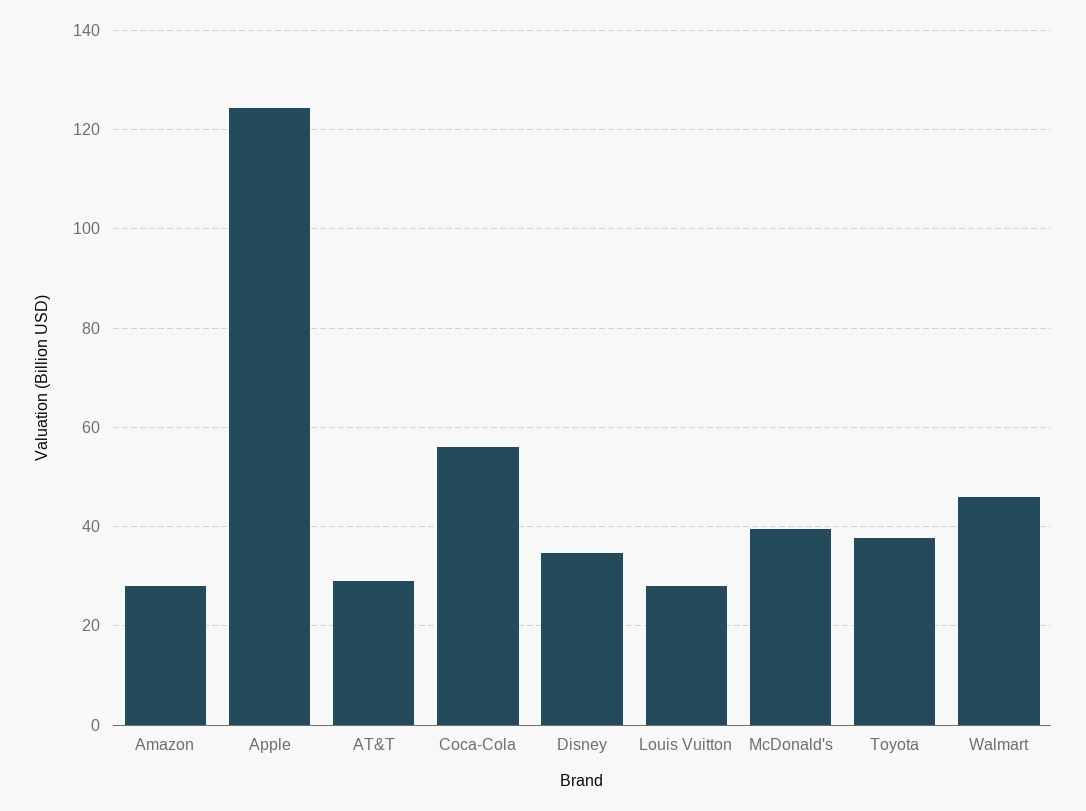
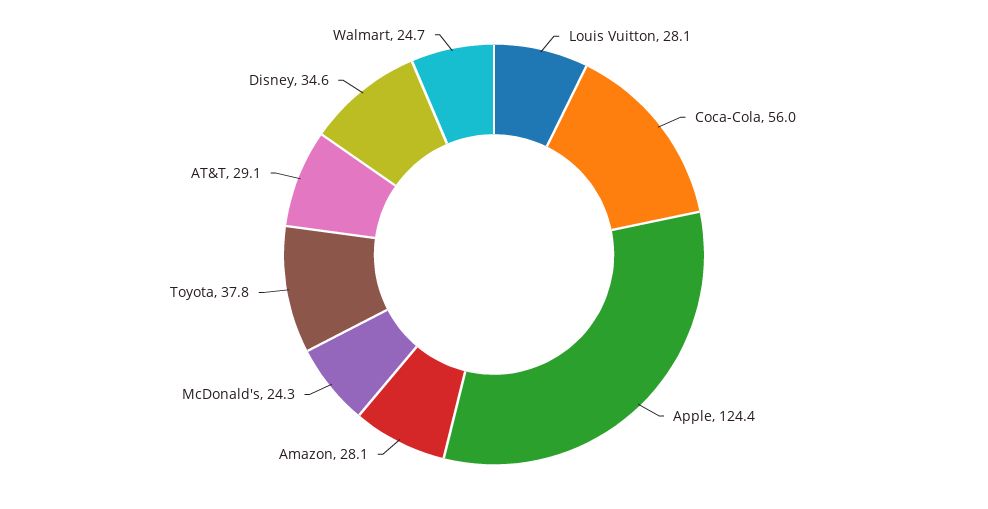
  {
    "Amazon": 28.1,
    "Apple": 124.4,
    "AT&T": 29.1,
    "Coca-Cola": 56,
    "Disney": 34.6,
    "Louis Vuitton": 28.1,
-   "McDonald's": 40,
+   "McDonald's": 24.3,
    "Toyota": 37.8,
-   "Walmart": 46
+   "Walmart": 24.7
  }

